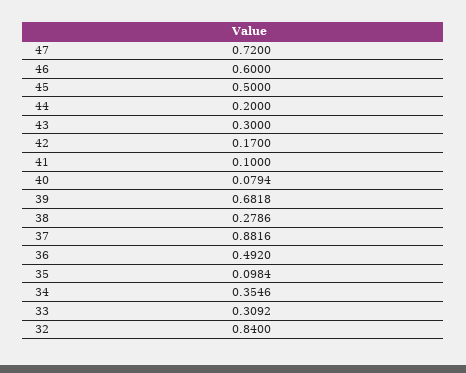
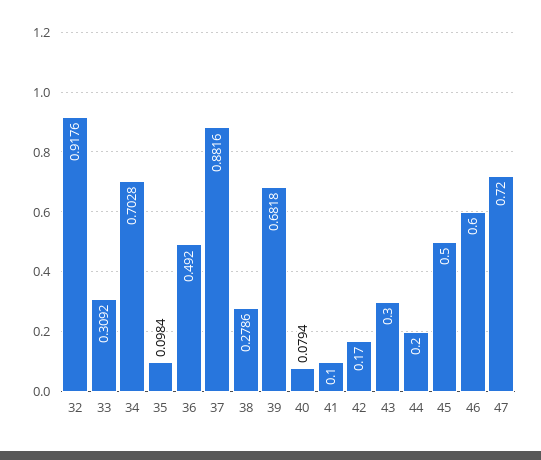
  {
    "47": 0.72,
    "46": 0.6,
    "45": 0.5,
    "44": 0.2,
    "43": 0.3,
    "42": 0.17,
    "41": 0.1,
    "40": 0.0794,
    "39": 0.6818,
    "38": 0.2786,
    "37": 0.8816,
    "36": 0.492,
    "35": 0.0984,
-   "34": 0.3546,
+   "34": 0.7028,
    "33": 0.3092,
-   "32": 0.84
+   "32": 0.9176
  }

